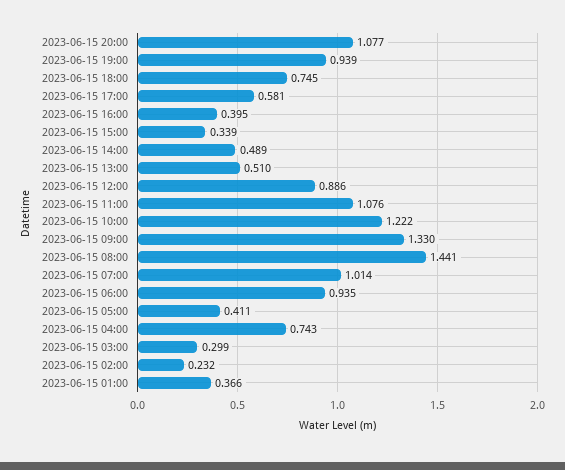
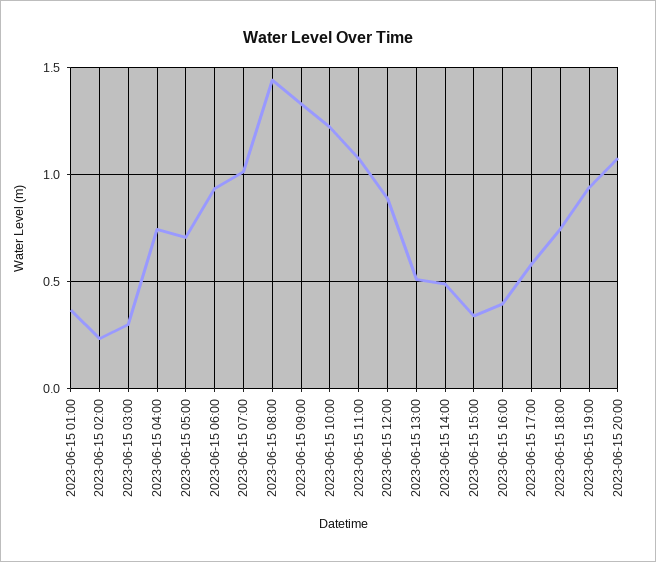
  {
    "2023-06-15 20:00": 1.077,
    "2023-06-15 19:00": 0.939,
    "2023-06-15 18:00": 0.745,
    "2023-06-15 17:00": 0.581,
    "2023-06-15 16:00": 0.395,
    "2023-06-15 15:00": 0.339,
    "2023-06-15 14:00": 0.489,
    "2023-06-15 13:00": 0.51,
    "2023-06-15 12:00": 0.886,
    "2023-06-15 11:00": 1.076,
    "2023-06-15 10:00": 1.222,
    "2023-06-15 09:00": 1.33,
    "2023-06-15 08:00": 1.441,
    "2023-06-15 07:00": 1.014,
    "2023-06-15 06:00": 0.935,
-   "2023-06-15 05:00": 0.411,
+   "2023-06-15 05:00": 0.7,
    "2023-06-15 04:00": 0.743,
    "2023-06-15 03:00": 0.299,
    "2023-06-15 02:00": 0.232,
    "2023-06-15 01:00": 0.366
  }

